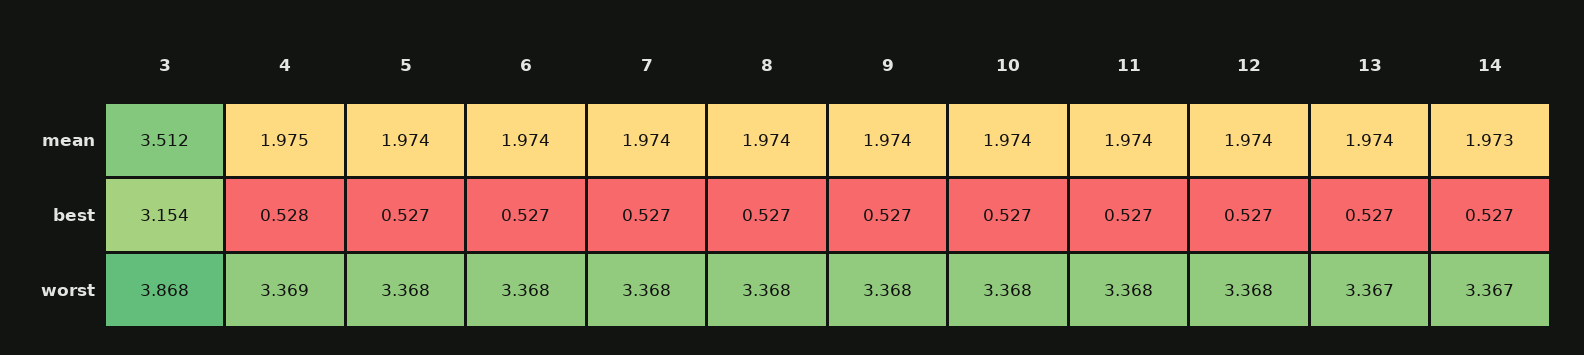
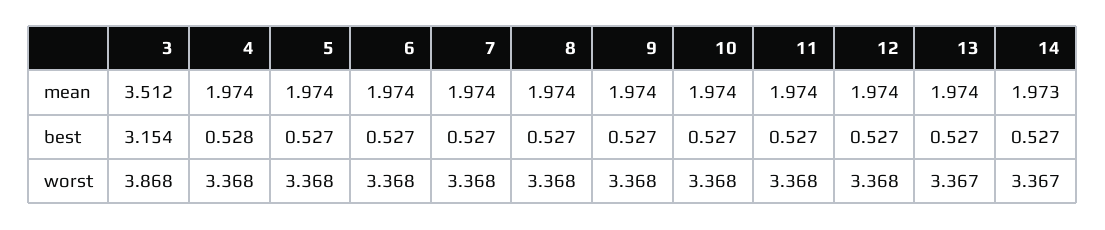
  {
    "3": {
      "mean": 3.512,
      "best": 3.154,
      "worst": 3.868
    },
    "4": {
-     "mean": 1.975,
+     "mean": 1.974,
      "best": 0.528,
-     "worst": 3.369
+     "worst": 3.368
    },
    "5": {
      "mean": 1.974,
      "best": 0.527,
      "worst": 3.368
    },
    "6": {
      "mean": 1.974,
      "best": 0.527,
      "worst": 3.368
    },
    "7": {
      "mean": 1.974,
      "best": 0.527,
      "worst": 3.368
    },
    "8": {
      "mean": 1.974,
      "best": 0.527,
      "worst": 3.368
    },
    "9": {
      "mean": 1.974,
      "best": 0.527,
      "worst": 3.368
    },
    "10": {
      "mean": 1.974,
      "best": 0.527,
      "worst": 3.368
    },
    "11": {
      "mean": 1.974,
      "best": 0.527,
      "worst": 3.368
    },
    "12": {
      "mean": 1.974,
      "best": 0.527,
      "worst": 3.368
    },
    "13": {
      "mean": 1.974,
      "best": 0.527,
      "worst": 3.367
    },
    "14": {
      "mean": 1.973,
      "best": 0.527,
      "worst": 3.367
    }
  }

